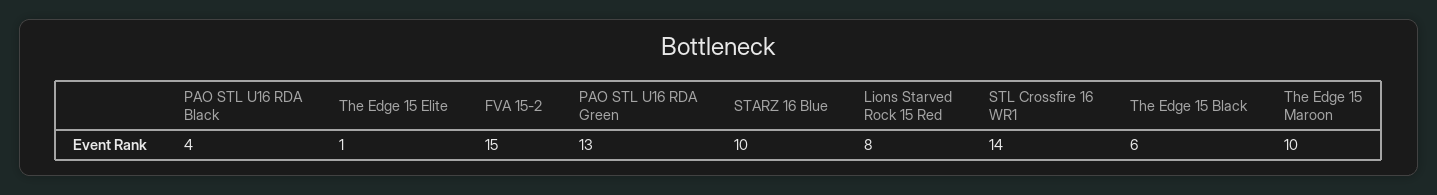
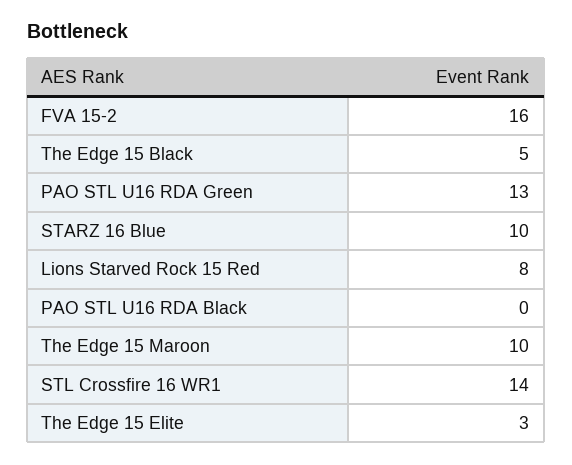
  {
-   "PAO STL U16 RDA Black": 4,
+   "PAO STL U16 RDA Black": 0,
-   "The Edge 15 Elite": 1,
+   "The Edge 15 Elite": 3,
-   "FVA 15-2": 15,
+   "FVA 15-2": 16,
    "PAO STL U16 RDA Green": 13,
    "STARZ 16 Blue": 10,
    "Lions Starved Rock 15 Red": 8,
    "STL Crossfire 16 WR1": 14,
-   "The Edge 15 Black": 6,
+   "The Edge 15 Black": 5,
    "The Edge 15 Maroon": 10
  }

